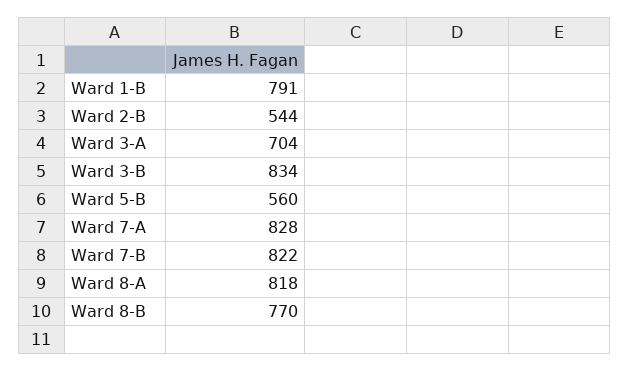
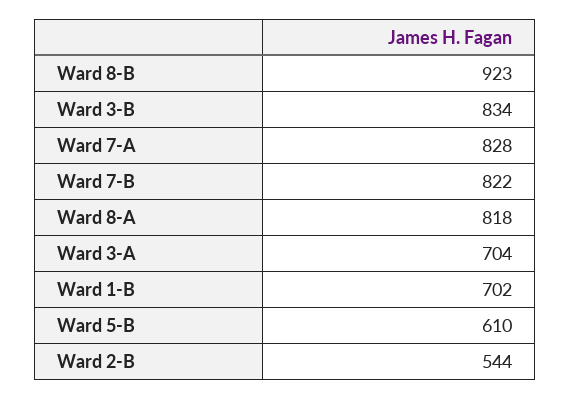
  {
-   "Ward 1-B": 791,
+   "Ward 1-B": 702,
    "Ward 2-B": 544,
    "Ward 3-A": 704,
    "Ward 3-B": 834,
-   "Ward 5-B": 560,
+   "Ward 5-B": 610,
    "Ward 7-A": 828,
    "Ward 7-B": 822,
    "Ward 8-A": 818,
-   "Ward 8-B": 770
+   "Ward 8-B": 923
  }

